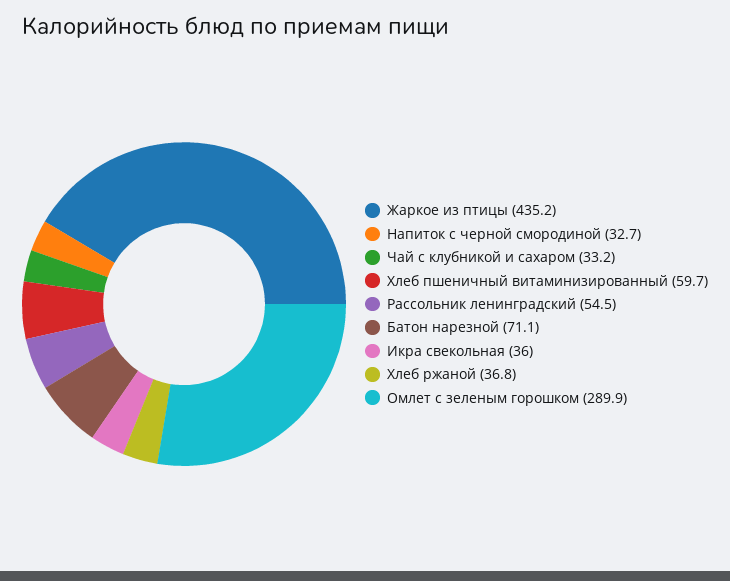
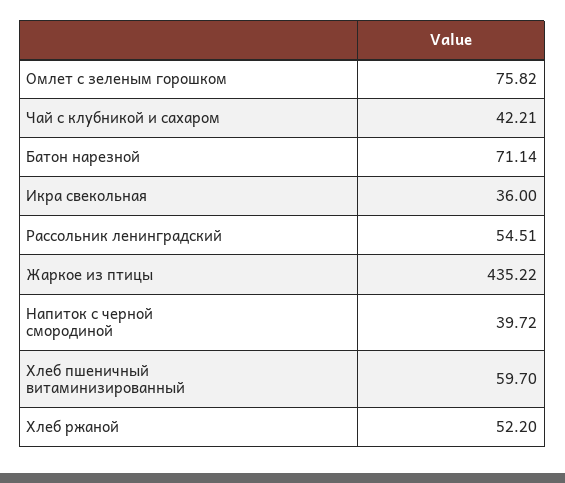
  {
    "Жаркое из птицы": 435.22,
-   "Напиток с черной смородиной": 32.7,
+   "Напиток с черной смородиной": 39.72,
-   "Чай с клубникой и сахаром": 33.2,
+   "Чай с клубникой и сахаром": 42.21,
    "Хлеб пшеничный витаминизированный": 59.7,
    "Рассольник ленинградский": 54.51,
    "Батон нарезной": 71.14,
    "Икра свекольная": 36,
-   "Хлеб ржаной": 36.8,
+   "Хлеб ржаной": 52.2,
-   "Омлет с зеленым горошком": 289.9
+   "Омлет с зеленым горошком": 75.82
  }

